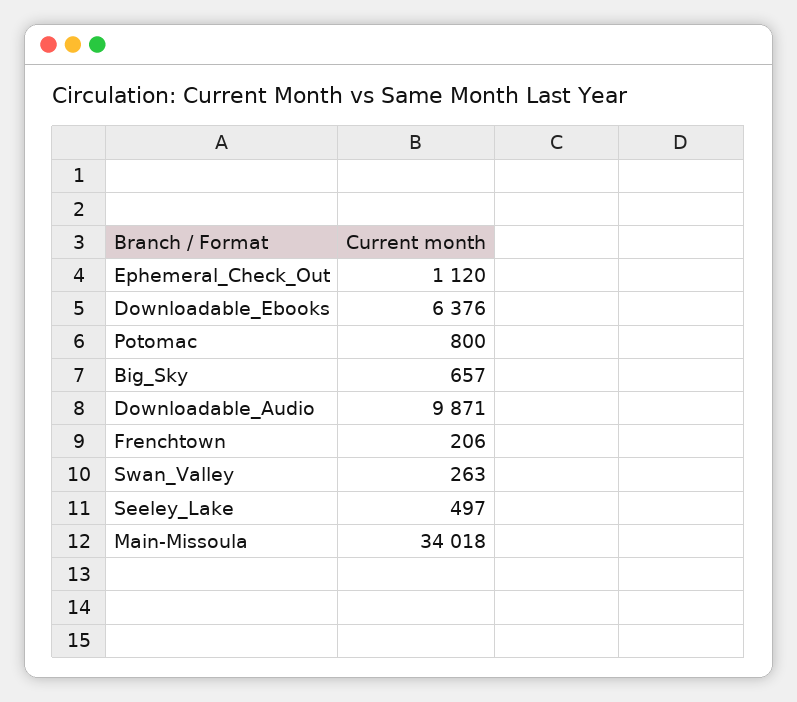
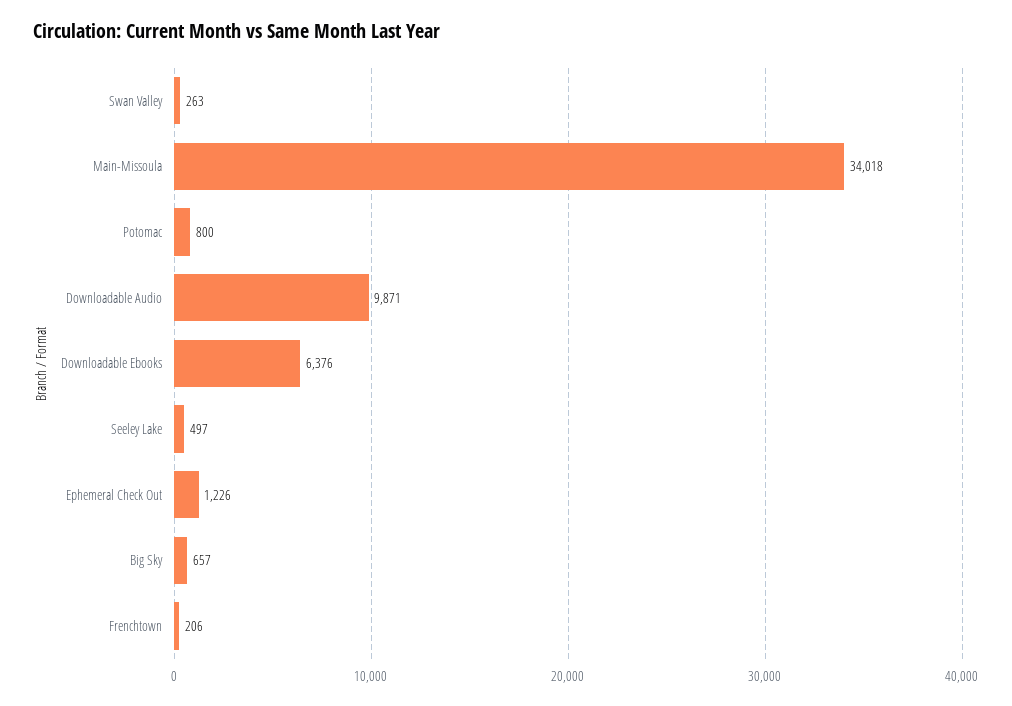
  {
-   "Ephemeral_Check_Out": 1120,
+   "Ephemeral_Check_Out": 1226,
    "Downloadable_Ebooks": 6376,
    "Potomac": 800,
    "Big_Sky": 657,
    "Downloadable_Audio": 9871,
    "Frenchtown": 206,
    "Swan_Valley": 263,
    "Seeley_Lake": 497,
    "Main-Missoula": 34018
  }

